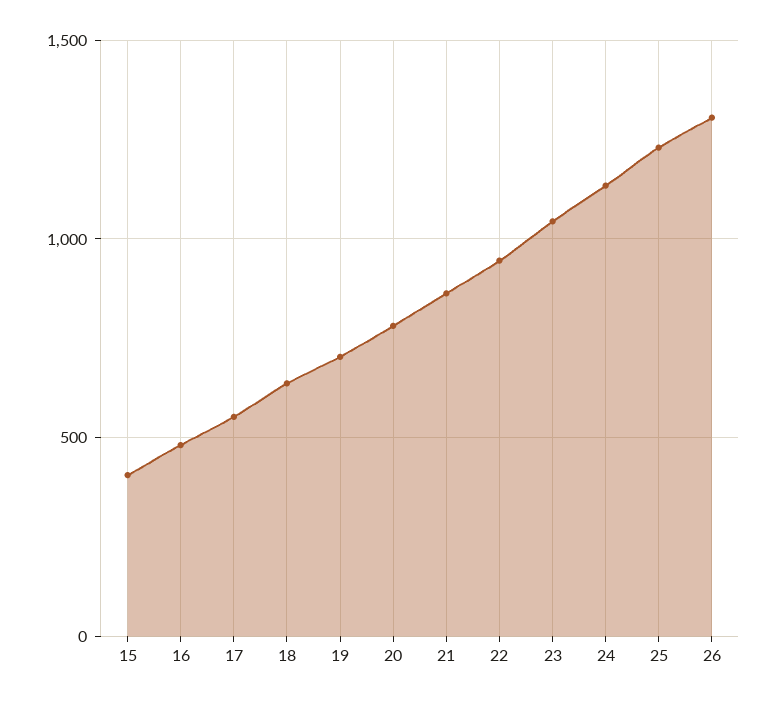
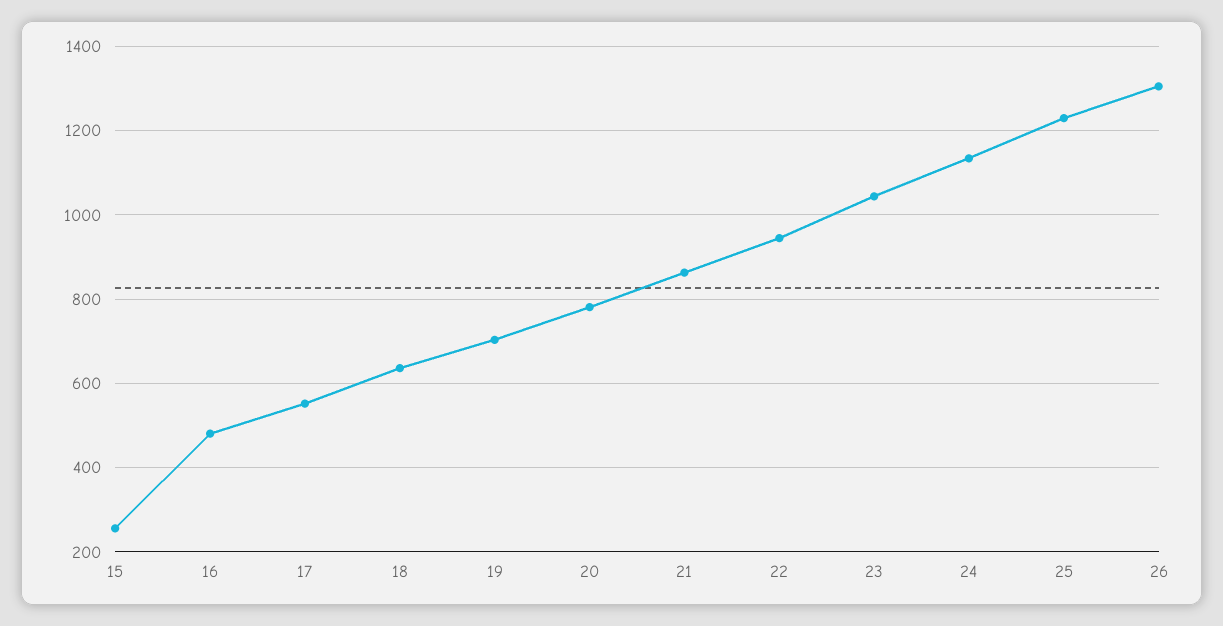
  {
-   "15": 400,
+   "15": 260,
    "16": 480,
    "17": 560,
    "18": 640,
    "19": 700,
    "20": 780,
    "21": 860,
    "22": 940,
    "23": 1040,
    "24": 1140,
    "25": 1240,
    "26": 1300
  }

